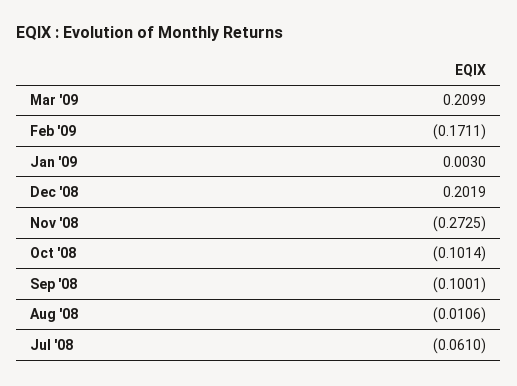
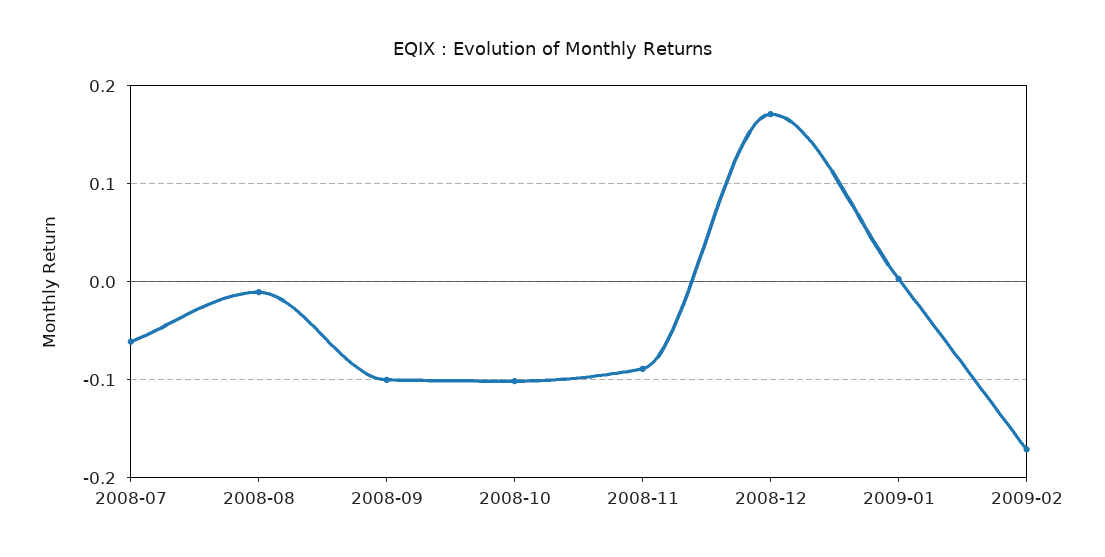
  {
-   "Mar '09": 0.2099,
    "Feb '09": -0.1711,
    "Jan '09": 0.003,
-   "Dec '08": 0.2019,
+   "Dec '08": 0.17,
-   "Nov '08": -0.2725,
+   "Nov '08": -0.09,
    "Oct '08": -0.1014,
    "Sep '08": -0.1001,
    "Aug '08": -0.0106,
    "Jul '08": -0.061
  }

